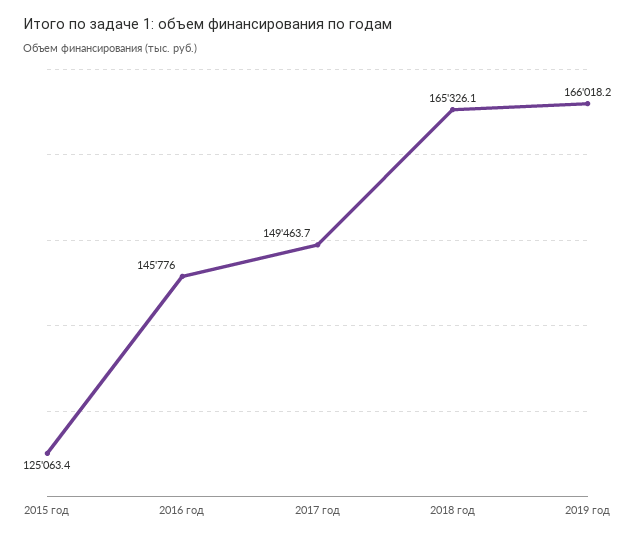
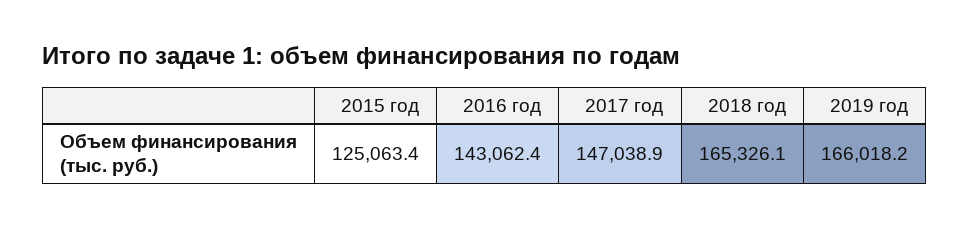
  {
    "2015 год": 125063.4,
-   "2016 год": 145776,
+   "2016 год": 143062.4,
-   "2017 год": 149463.7,
+   "2017 год": 147038.9,
    "2018 год": 165326.1,
    "2019 год": 166018.2
  }

